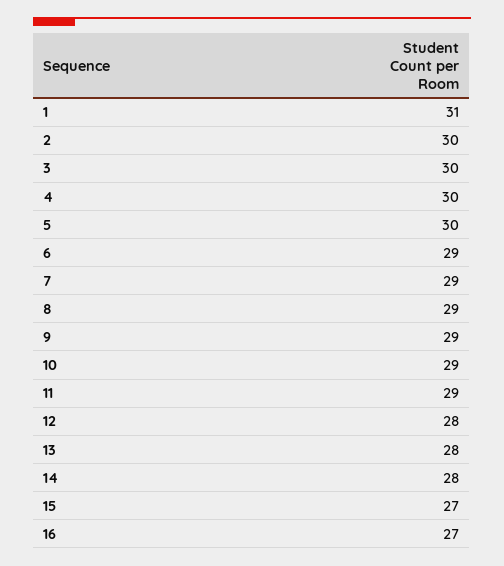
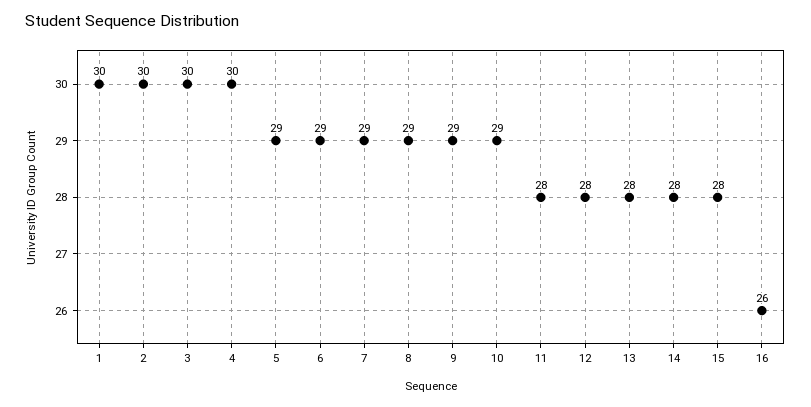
  {
-   "1": 31,
+   "1": 30,
    "2": 30,
    "3": 30,
    "4": 30,
-   "5": 30,
+   "5": 29,
    "6": 29,
    "7": 29,
    "8": 29,
    "9": 29,
    "10": 29,
-   "11": 29,
+   "11": 28,
    "12": 28,
    "13": 28,
    "14": 28,
-   "15": 27,
+   "15": 28,
-   "16": 27
+   "16": 26
  }

